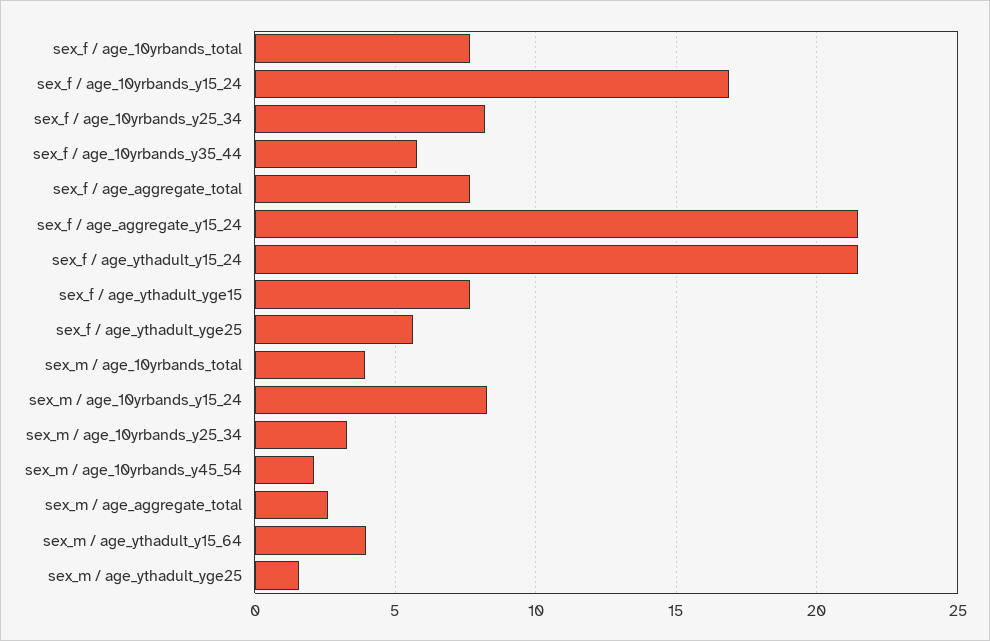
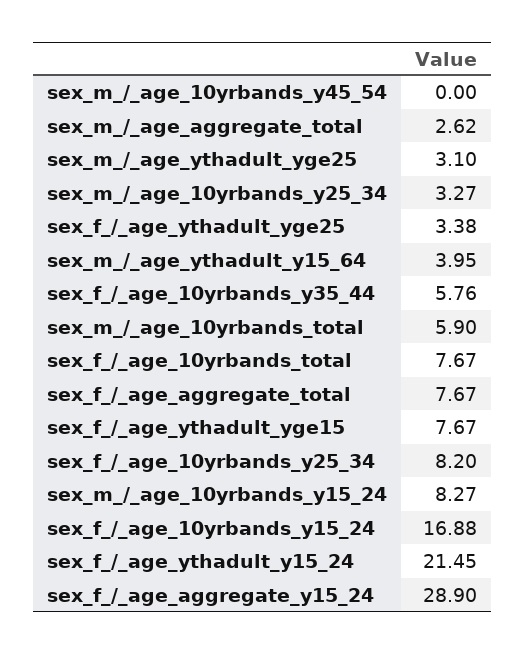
  {
    "sex_f / age_10yrbands_total": 7.67,
    "sex_f / age_10yrbands_y15_24": 16.88,
    "sex_f / age_10yrbands_y25_34": 8.2,
    "sex_f / age_10yrbands_y35_44": 5.76,
    "sex_f / age_aggregate_total": 7.67,
-   "sex_f / age_aggregate_y15_24": 21.5,
+   "sex_f / age_aggregate_y15_24": 28.9,
    "sex_f / age_ythadult_y15_24": 21.45,
    "sex_f / age_ythadult_yge15": 7.67,
-   "sex_f / age_ythadult_yge25": 5.5,
+   "sex_f / age_ythadult_yge25": 3.38,
-   "sex_m / age_10yrbands_total": 4,
+   "sex_m / age_10yrbands_total": 5.9,
    "sex_m / age_10yrbands_y15_24": 8.27,
    "sex_m / age_10yrbands_y25_34": 3.27,
-   "sex_m / age_10yrbands_y45_54": 2,
+   "sex_m / age_10yrbands_y45_54": 0,
    "sex_m / age_aggregate_total": 2.62,
    "sex_m / age_ythadult_y15_64": 3.95,
-   "sex_m / age_ythadult_yge25": 1.5
+   "sex_m / age_ythadult_yge25": 3.1
  }

